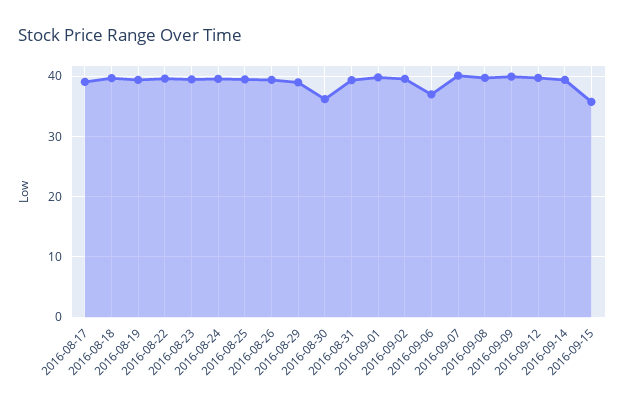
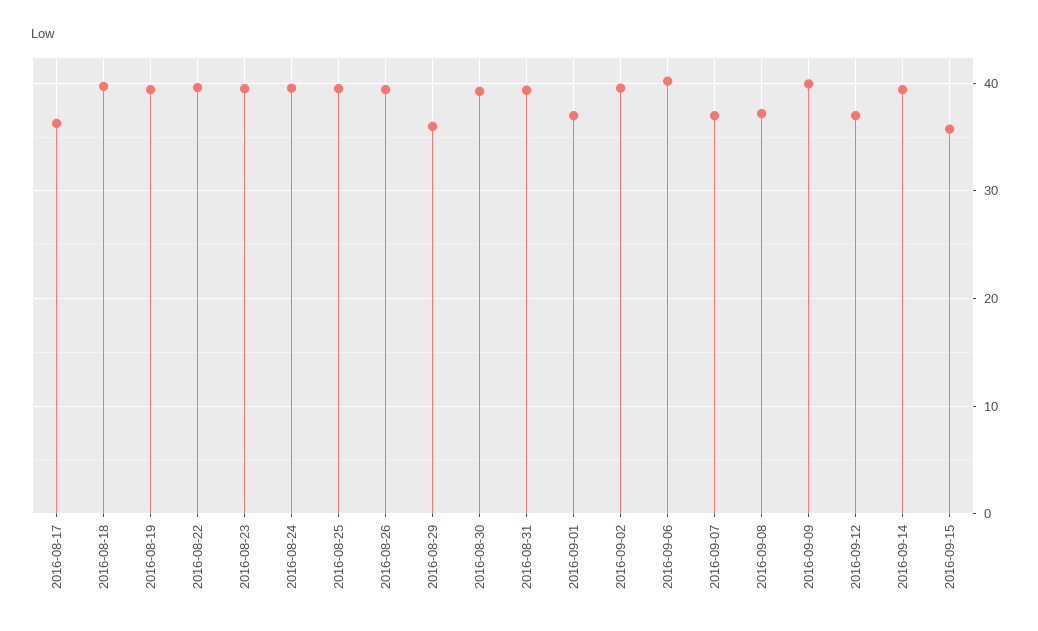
  {
-   "2016-08-17": 39,
+   "2016-08-17": 36,
    "2016-08-18": 40,
    "2016-08-19": 39,
    "2016-08-22": 40,
    "2016-08-23": 40,
    "2016-08-24": 40,
    "2016-08-25": 40,
    "2016-08-26": 39,
-   "2016-08-29": 39,
+   "2016-08-29": 36,
-   "2016-08-30": 36,
+   "2016-08-30": 39,
    "2016-08-31": 39,
-   "2016-09-01": 40,
+   "2016-09-01": 37,
    "2016-09-02": 40,
-   "2016-09-06": 37,
+   "2016-09-06": 40,
-   "2016-09-07": 40,
+   "2016-09-07": 37,
-   "2016-09-08": 40,
+   "2016-09-08": 37,
    "2016-09-09": 40,
-   "2016-09-12": 40,
+   "2016-09-12": 37,
    "2016-09-14": 39,
    "2016-09-15": 36
  }

